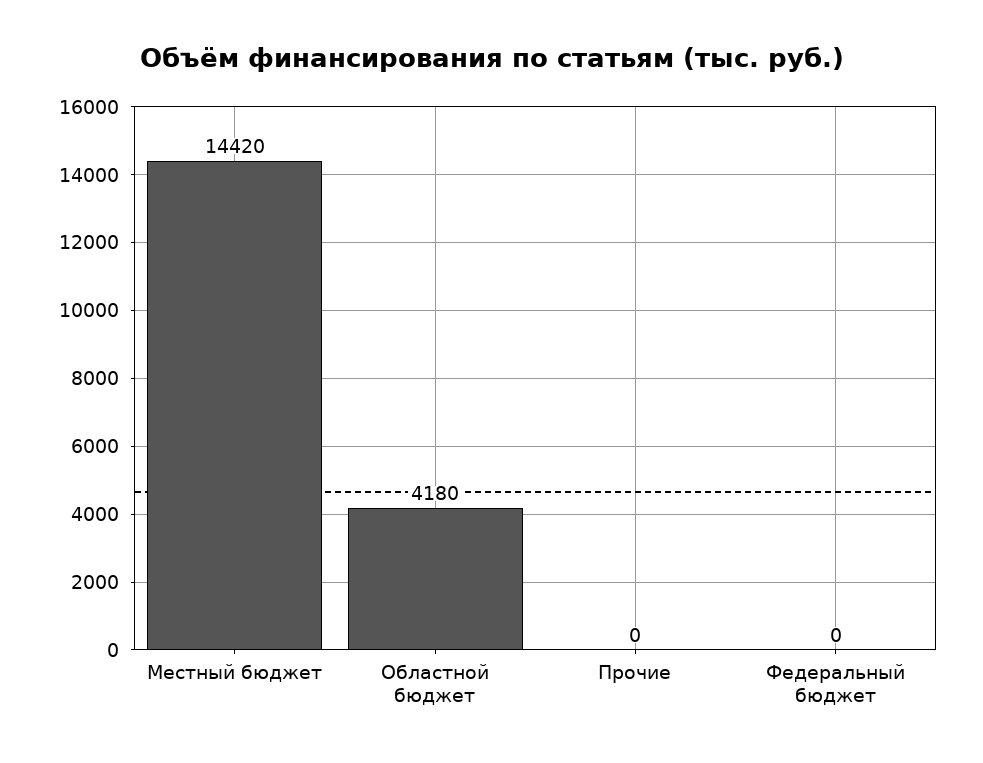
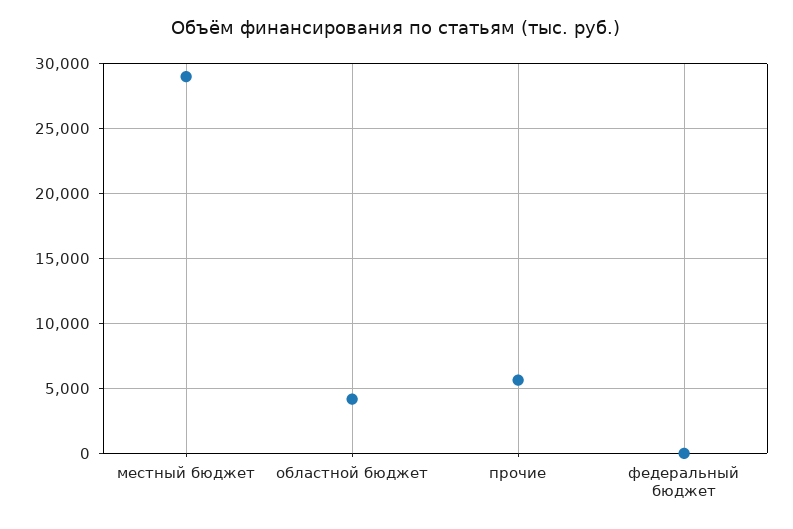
  {
-   "Местный бюджет": 14420,
+   "Местный бюджет": 29000,
    "Областной бюджет": 4180,
-   "Прочие": 0,
+   "Прочие": 5500,
    "Федеральный бюджет": 0
  }

